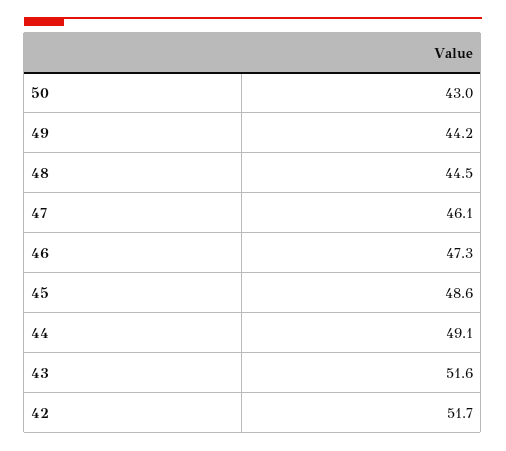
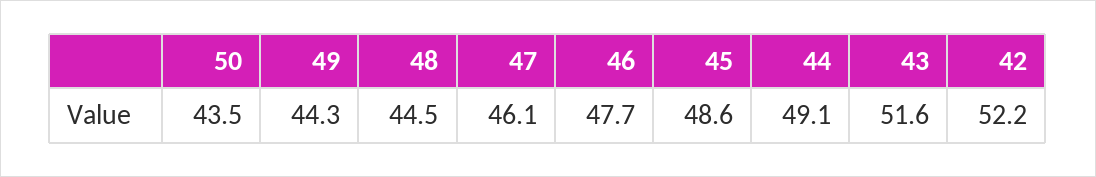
  {
-   "50": 43,
+   "50": 43.5,
-   "49": 44.2,
+   "49": 44.3,
    "48": 44.5,
    "47": 46.1,
-   "46": 47.3,
+   "46": 47.7,
    "45": 48.6,
    "44": 49.1,
    "43": 51.6,
-   "42": 51.7
+   "42": 52.2
  }

